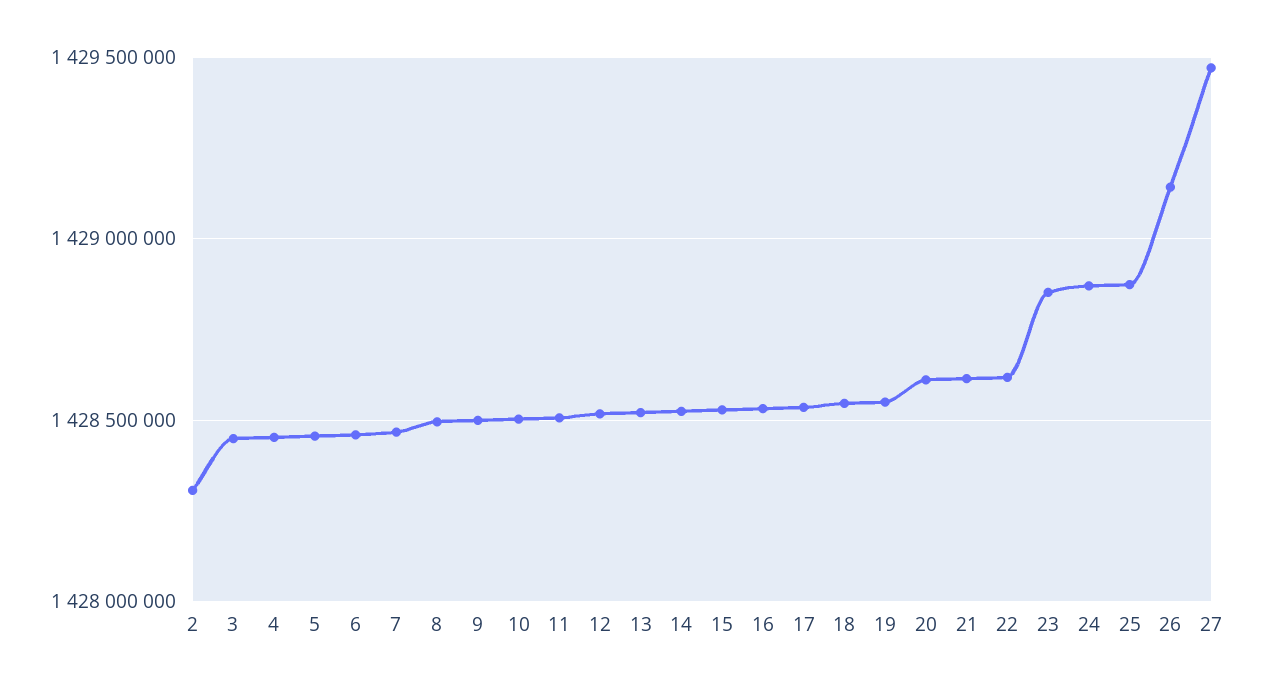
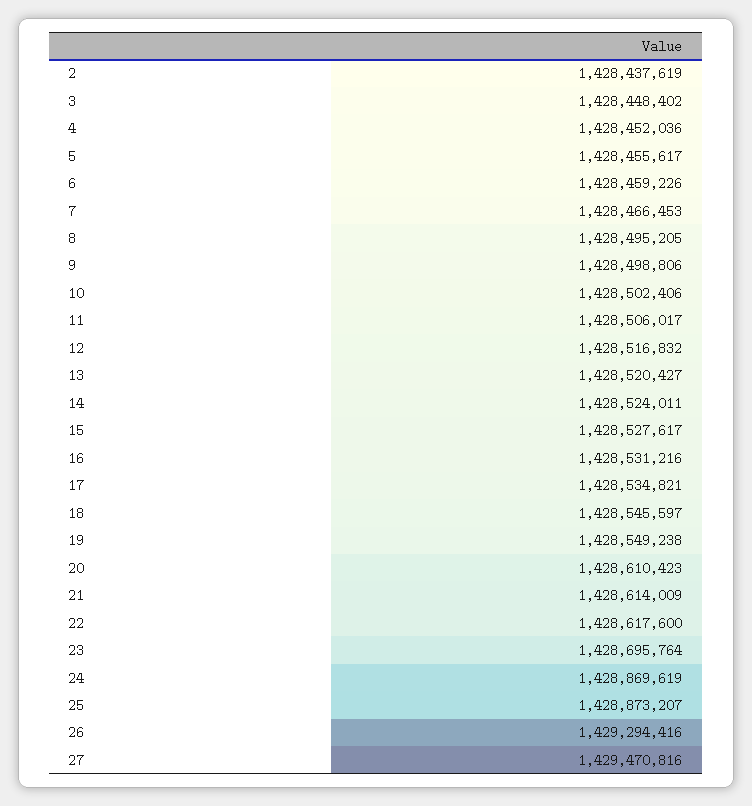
  {
-   "2": 1428300000,
+   "2": 1428437619,
    "3": 1428448402,
    "4": 1428452036,
    "5": 1428455617,
    "6": 1428459226,
    "7": 1428466453,
    "8": 1428495205,
    "9": 1428498806,
    "10": 1428502406,
    "11": 1428506017,
    "12": 1428516832,
    "13": 1428520427,
    "14": 1428524011,
    "15": 1428527617,
    "16": 1428531216,
    "17": 1428534821,
    "18": 1428545597,
    "19": 1428549238,
    "20": 1428610423,
    "21": 1428614009,
    "22": 1428617600,
-   "23": 1428850000,
+   "23": 1428695764,
    "24": 1428869619,
    "25": 1428873207,
-   "26": 1429150000,
+   "26": 1429294416,
    "27": 1429470816
  }

